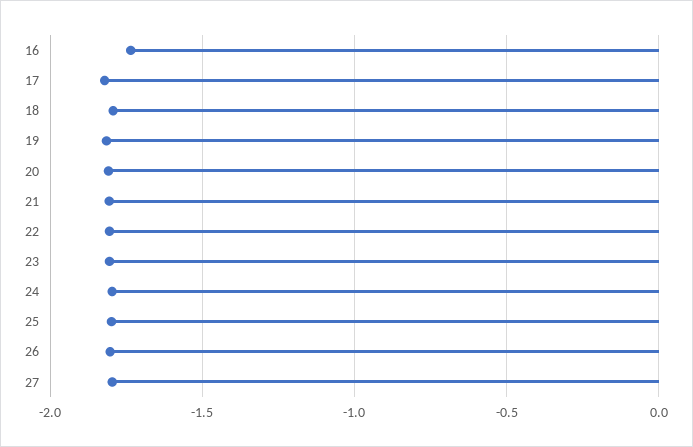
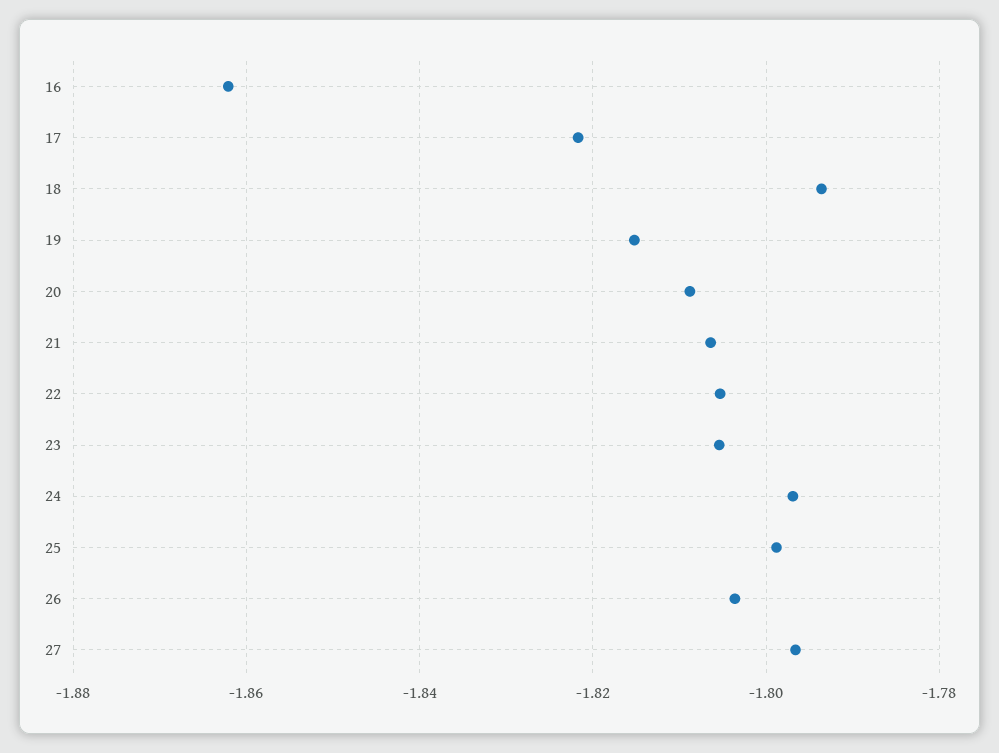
  {
-   "16": -1.75,
+   "16": -1.862,
    "17": -1.822,
    "18": -1.794,
    "19": -1.816,
    "20": -1.808,
    "21": -1.806,
    "22": -1.806,
    "23": -1.806,
    "24": -1.796,
    "25": -1.798,
    "26": -1.804,
    "27": -1.796
  }

